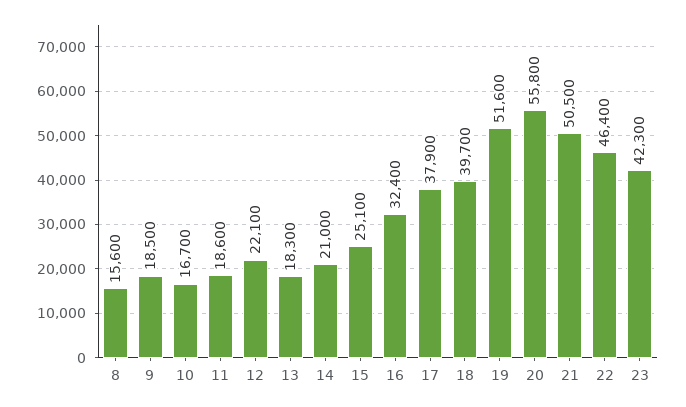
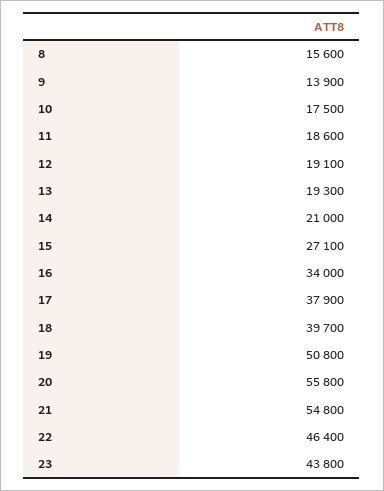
  {
    "8": 15600,
-   "9": 18500,
+   "9": 13900,
-   "10": 16700,
+   "10": 17500,
    "11": 18600,
-   "12": 22100,
+   "12": 19100,
-   "13": 18300,
+   "13": 19300,
    "14": 21000,
-   "15": 25100,
+   "15": 27100,
-   "16": 32400,
+   "16": 34000,
    "17": 37900,
    "18": 39700,
-   "19": 51600,
+   "19": 50800,
    "20": 55800,
-   "21": 50500,
+   "21": 54800,
    "22": 46400,
-   "23": 42300
+   "23": 43800
  }

